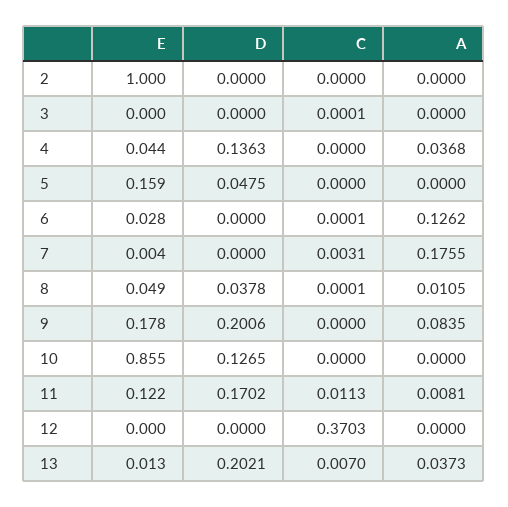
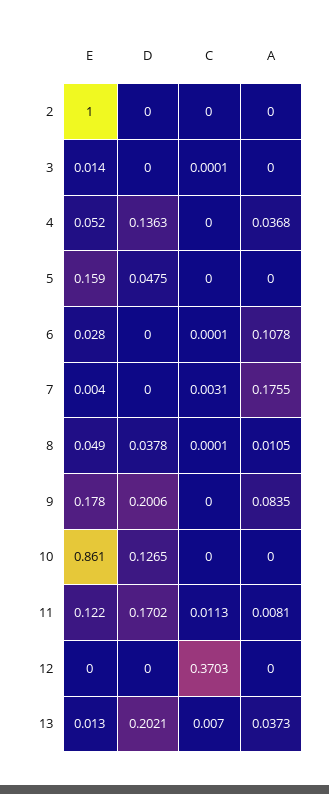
  {
    "E": {
      "2": 1,
-     "3": 0,
+     "3": 0.014,
-     "4": 0.044,
+     "4": 0.052,
      "5": 0.159,
      "6": 0.028,
      "7": 0.004,
      "8": 0.049,
      "9": 0.178,
-     "10": 0.855,
+     "10": 0.861,
      "11": 0.122,
      "12": 0,
      "13": 0.013
    },
    "D": {
      "2": 0,
      "3": 0,
      "4": 0.1363,
      "5": 0.0475,
      "6": 0,
      "7": 0,
      "8": 0.0378,
      "9": 0.2006,
      "10": 0.1265,
      "11": 0.1702,
      "12": 0,
      "13": 0.2021
    },
    "C": {
      "2": 0,
      "3": 0.0001,
      "4": 0,
      "5": 0,
      "6": 0.0001,
      "7": 0.0031,
      "8": 0.0001,
      "9": 0,
      "10": 0,
      "11": 0.0113,
      "12": 0.3703,
      "13": 0.007
    },
    "A": {
      "2": 0,
      "3": 0,
      "4": 0.0368,
      "5": 0,
-     "6": 0.1262,
+     "6": 0.1078,
      "7": 0.1755,
      "8": 0.0105,
      "9": 0.0835,
      "10": 0,
      "11": 0.0081,
      "12": 0,
      "13": 0.0373
    }
  }

